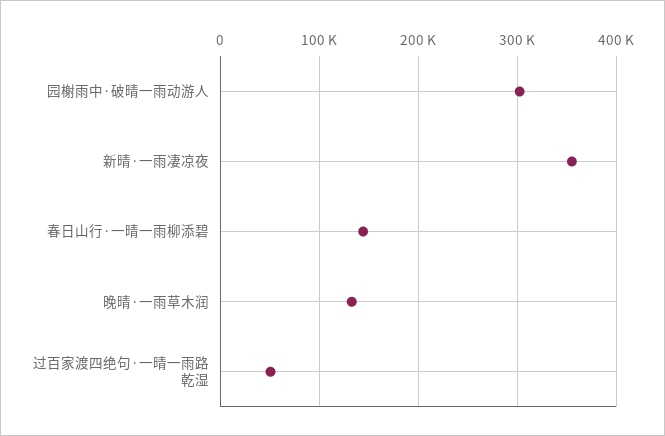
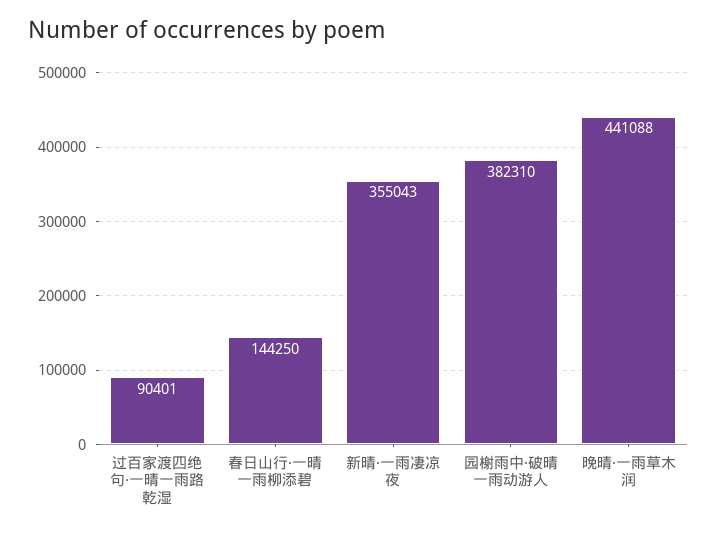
  {
-   "园榭雨中·破晴一雨动游人": 300000,
+   "园榭雨中·破晴一雨动游人": 382310,
    "新晴·一雨凄凉夜": 355043,
    "春日山行·一晴一雨柳添碧": 144250,
-   "晚晴·一雨草木润": 130000,
+   "晚晴·一雨草木润": 441088,
-   "过百家渡四绝句·一晴一雨路乾湿": 50000
+   "过百家渡四绝句·一晴一雨路乾湿": 90401
  }

